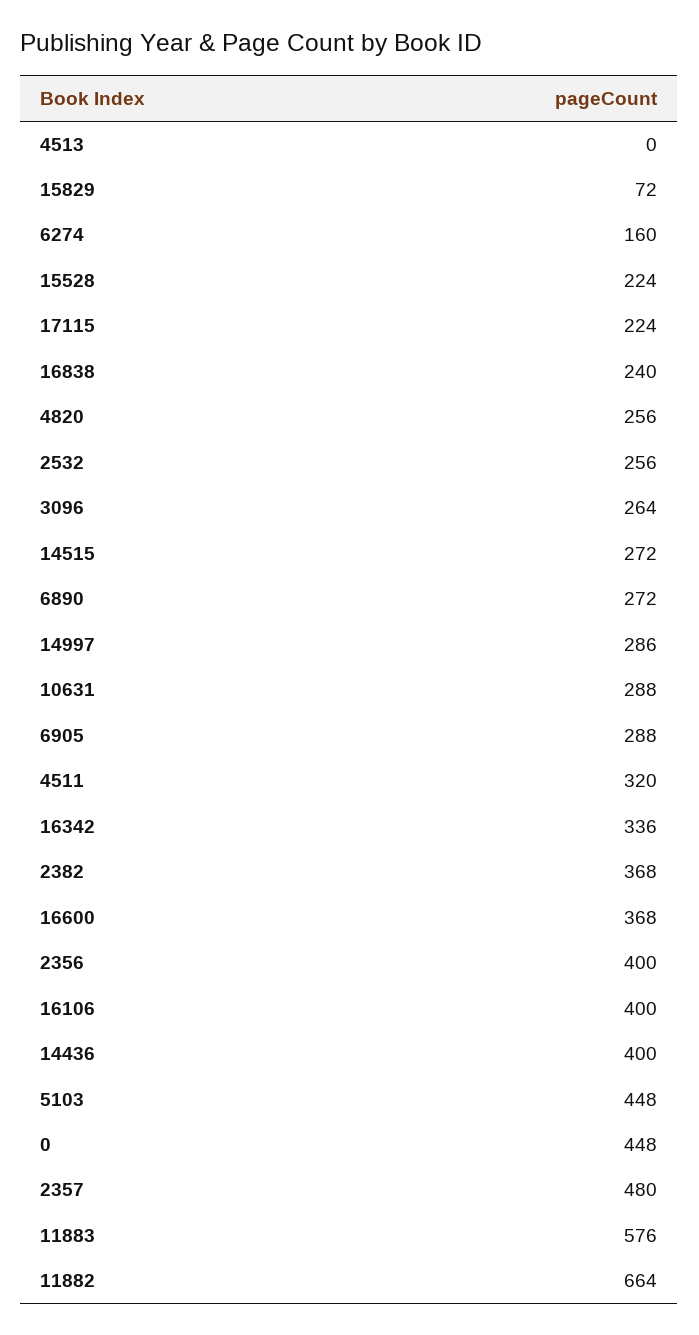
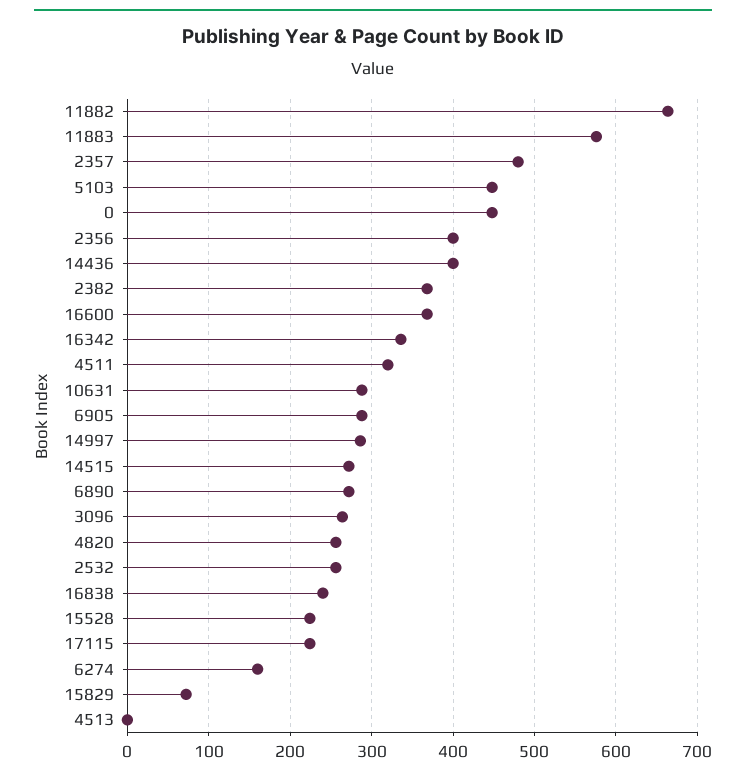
  {
    "4513": 0,
    "15829": 72,
    "6274": 160,
    "15528": 224,
    "17115": 224,
    "16838": 240,
    "4820": 256,
    "2532": 256,
    "3096": 264,
    "14515": 272,
    "6890": 272,
    "14997": 286,
    "10631": 288,
    "6905": 288,
    "4511": 320,
    "16342": 336,
    "2382": 368,
    "16600": 368,
    "2356": 400,
-   "16106": 400,
    "14436": 400,
    "5103": 448,
    "0": 448,
    "2357": 480,
    "11883": 576,
    "11882": 664
  }

